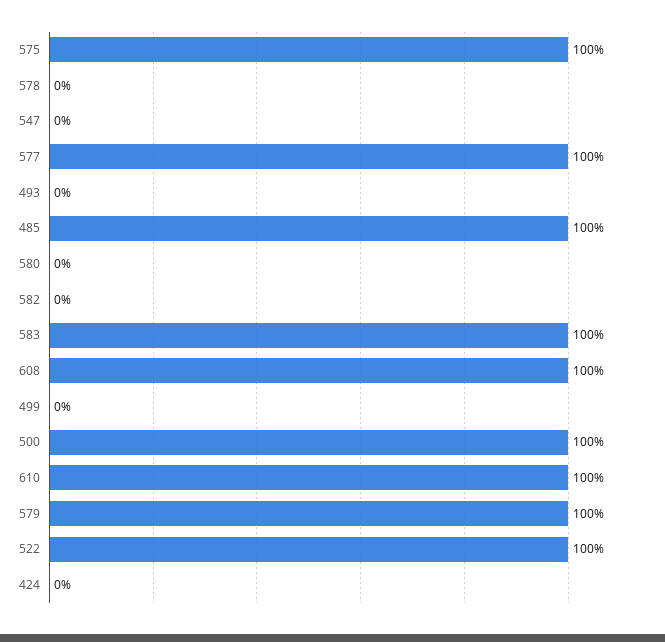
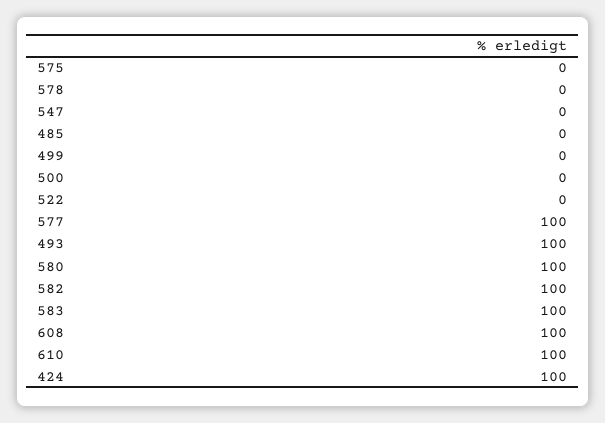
  {
-   "575": 100,
+   "575": 0,
    "578": 0,
    "547": 0,
    "577": 100,
-   "493": 0,
+   "493": 100,
-   "485": 100,
+   "485": 0,
-   "580": 0,
+   "580": 100,
-   "582": 0,
+   "582": 100,
    "583": 100,
    "608": 100,
    "499": 0,
-   "500": 100,
+   "500": 0,
    "610": 100,
-   "579": 100,
-   "522": 100,
+   "522": 0,
-   "424": 0
+   "424": 100
  }

